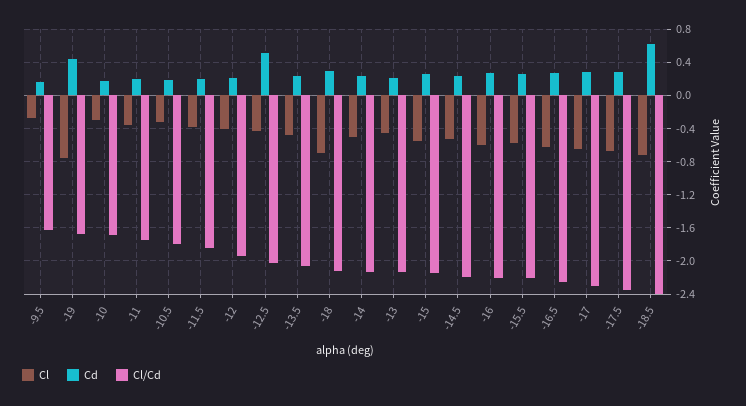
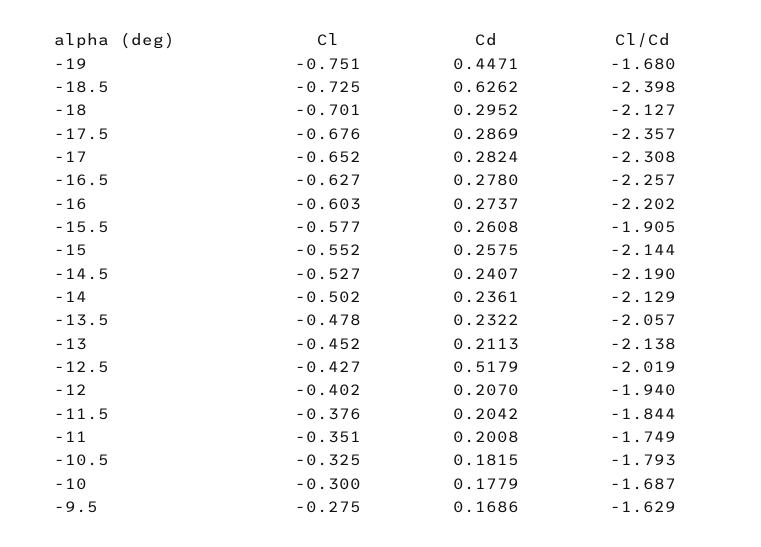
  {
    "Cl": {
      "-9.5": -0.275,
      "-19": -0.751,
      "-10": -0.3,
      "-11": -0.351,
      "-10.5": -0.325,
      "-11.5": -0.376,
      "-12": -0.402,
      "-12.5": -0.427,
      "-13.5": -0.478,
      "-18": -0.701,
      "-14": -0.502,
      "-13": -0.452,
      "-15": -0.552,
      "-14.5": -0.527,
      "-16": -0.603,
      "-15.5": -0.577,
      "-16.5": -0.627,
      "-17": -0.652,
      "-17.5": -0.676,
      "-18.5": -0.725
    },
    "Cd": {
      "-9.5": 0.1686,
      "-19": 0.4471,
      "-10": 0.1779,
      "-11": 0.2008,
      "-10.5": 0.1815,
      "-11.5": 0.2042,
      "-12": 0.207,
      "-12.5": 0.5179,
      "-13.5": 0.2322,
      "-18": 0.2952,
      "-14": 0.2361,
      "-13": 0.2113,
      "-15": 0.2575,
      "-14.5": 0.2407,
      "-16": 0.2737,
      "-15.5": 0.2608,
      "-16.5": 0.278,
      "-17": 0.2824,
      "-17.5": 0.2869,
      "-18.5": 0.6262
    },
    "Cl/Cd": {
      "-9.5": -1.629,
      "-19": -1.68,
      "-10": -1.687,
      "-11": -1.749,
      "-10.5": -1.793,
      "-11.5": -1.844,
      "-12": -1.94,
      "-12.5": -2.019,
      "-13.5": -2.057,
      "-18": -2.127,
      "-14": -2.129,
      "-13": -2.138,
      "-15": -2.144,
      "-14.5": -2.19,
      "-16": -2.202,
-     "-15.5": -2.2,
+     "-15.5": -1.905,
      "-16.5": -2.257,
      "-17": -2.308,
      "-17.5": -2.357,
      "-18.5": -2.398
    }
  }

